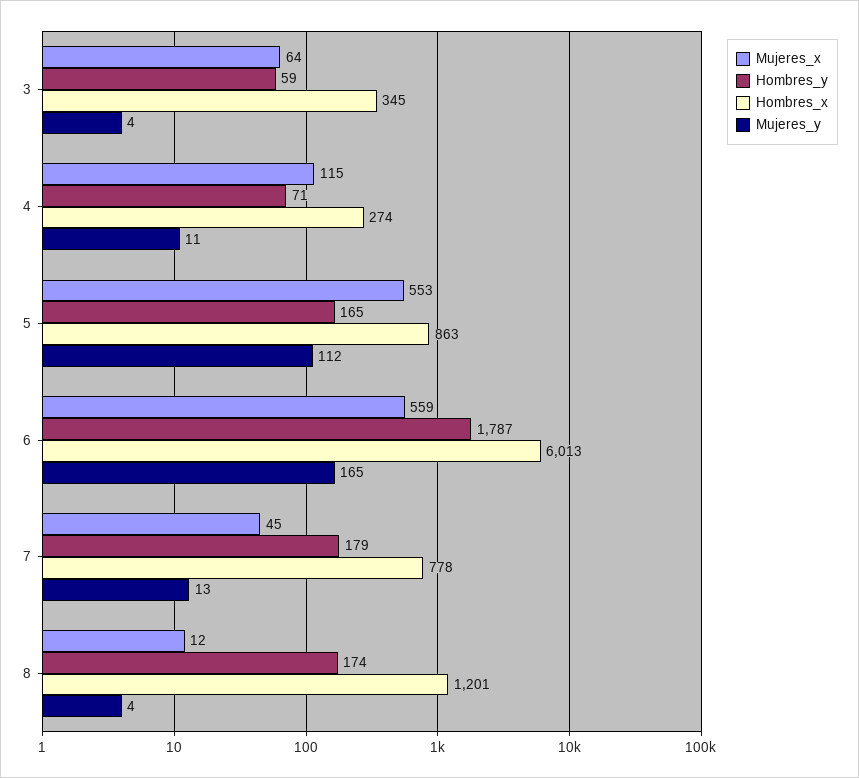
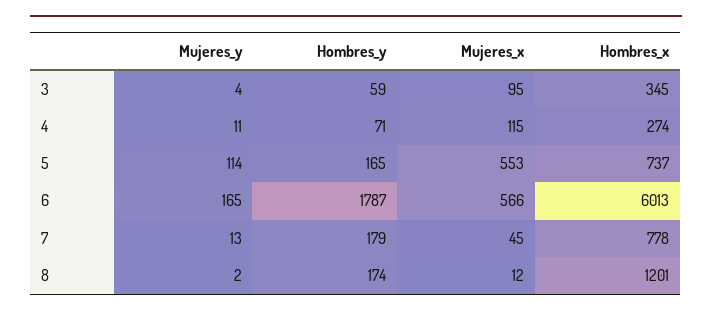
  {
    "Mujeres_x": {
-     "3": 64,
+     "3": 95,
      "4": 115,
      "5": 553,
-     "6": 559,
+     "6": 566,
      "7": 45,
      "8": 12
    },
    "Hombres_y": {
      "3": 59,
      "4": 71,
      "5": 165,
      "6": 1787,
      "7": 179,
      "8": 174
    },
    "Hombres_x": {
      "3": 345,
      "4": 274,
-     "5": 863,
+     "5": 737,
      "6": 6013,
      "7": 778,
      "8": 1201
    },
    "Mujeres_y": {
      "3": 4,
      "4": 11,
-     "5": 112,
+     "5": 114,
      "6": 165,
      "7": 13,
-     "8": 4
+     "8": 2
    }
  }

